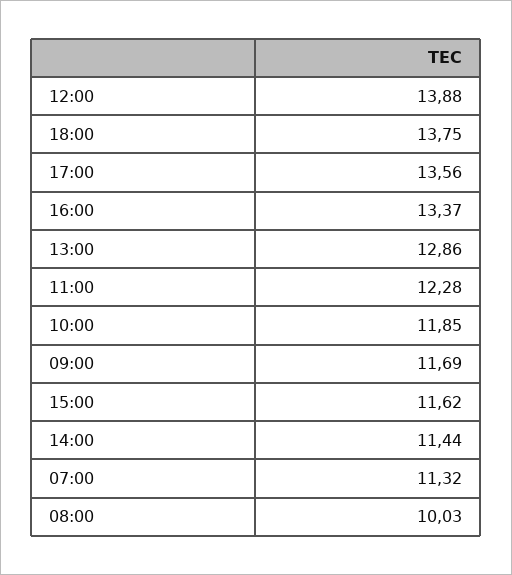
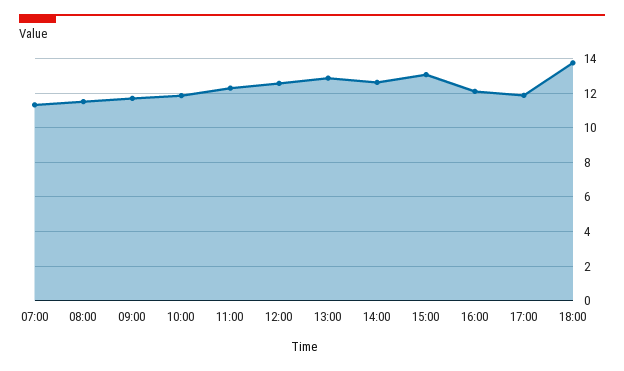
  {
-   "12:00": 13.88,
+   "12:00": 12.5,
    "18:00": 13.75,
-   "17:00": 13.56,
+   "17:00": 12,
-   "16:00": 13.37,
+   "16:00": 12,
    "13:00": 12.86,
    "11:00": 12.28,
    "10:00": 11.85,
    "09:00": 11.69,
-   "15:00": 11.62,
+   "15:00": 13,
-   "14:00": 11.44,
+   "14:00": 12.5,
    "07:00": 11.32,
-   "08:00": 10.03
+   "08:00": 11.5
  }

